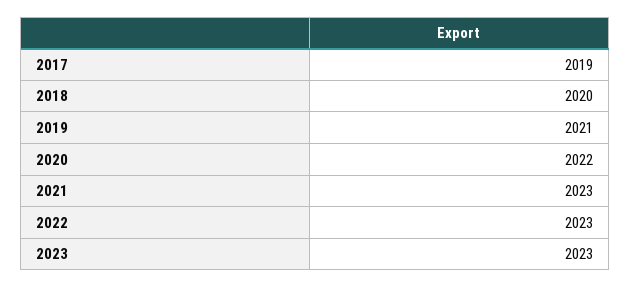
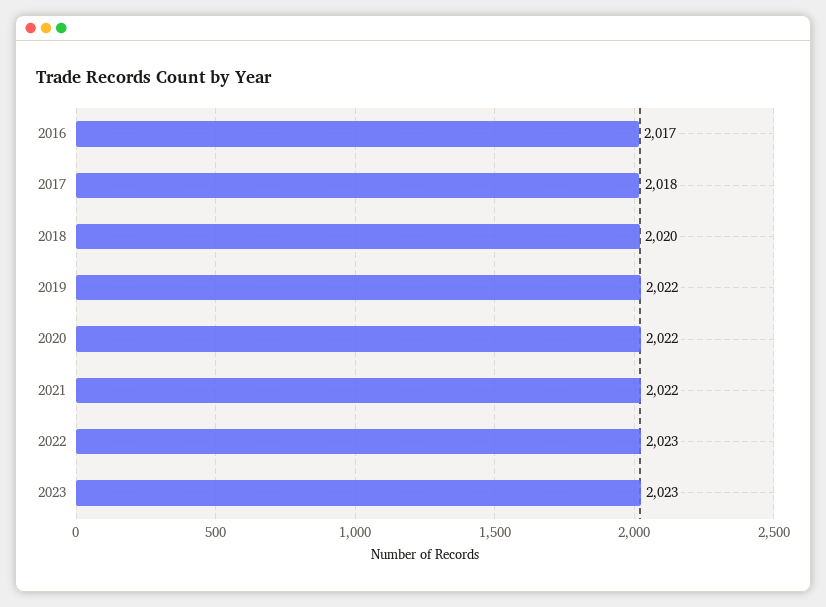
  {
-   "2017": 2019,
+   "2017": 2018,
    "2018": 2020,
-   "2019": 2021,
+   "2019": 2022,
    "2020": 2022,
-   "2021": 2023,
+   "2021": 2022,
    "2022": 2023,
-   "2023": 2023
+   "2023": 2023,
+   "2016": 2017
  }

